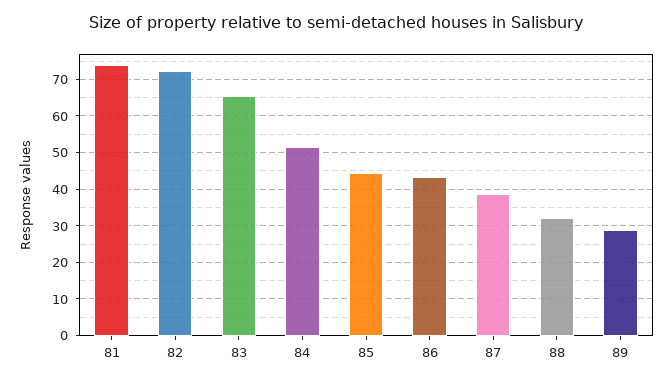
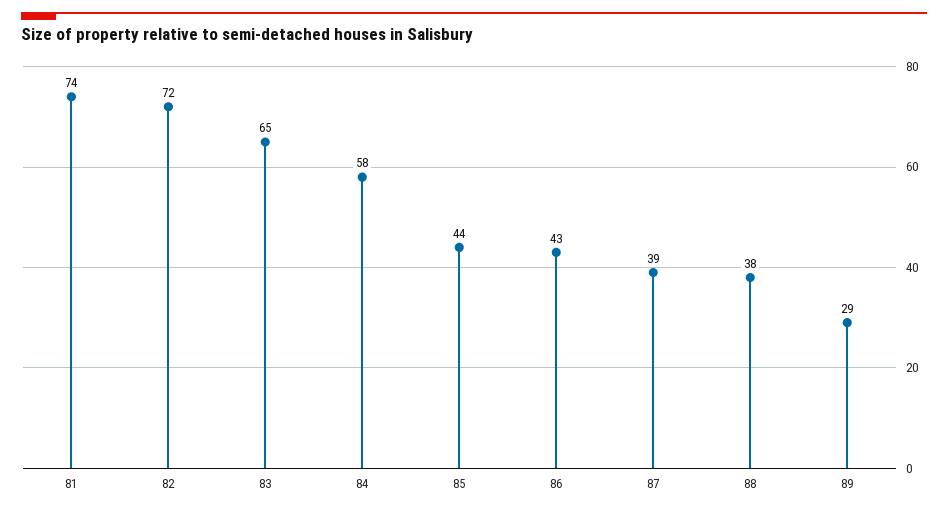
  {
    "81": 74,
    "82": 72,
    "83": 65,
-   "84": 52,
+   "84": 58,
    "85": 44,
    "86": 43,
    "87": 39,
-   "88": 32,
+   "88": 38,
    "89": 29
  }

